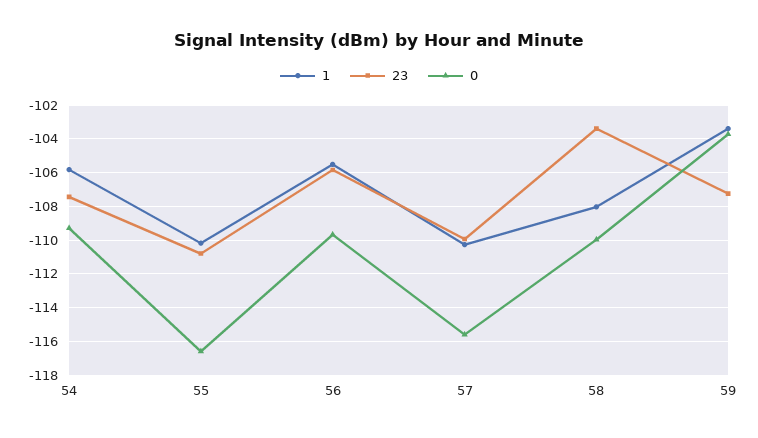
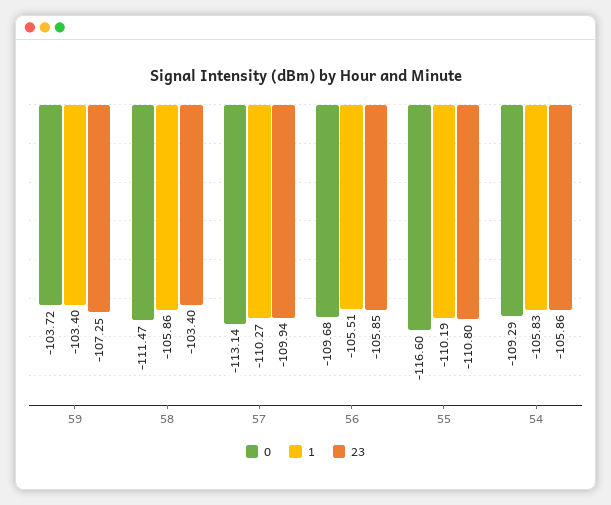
  {
    "1": {
      "54": -105.83,
      "55": -110.19,
      "56": -105.51,
      "57": -110.27,
-     "58": -108,
+     "58": -105.86,
      "59": -103.4
    },
    "23": {
-     "54": -107.5,
+     "54": -105.86,
      "55": -110.8,
      "56": -105.85,
      "57": -109.94,
      "58": -103.4,
      "59": -107.25
    },
    "0": {
      "54": -109.29,
      "55": -116.6,
      "56": -109.68,
-     "57": -115.5,
+     "57": -113.14,
-     "58": -110,
+     "58": -111.47,
      "59": -103.72
    }
  }

